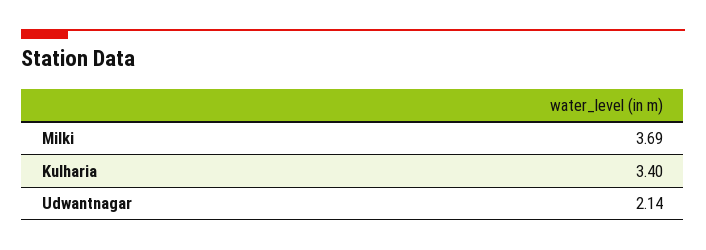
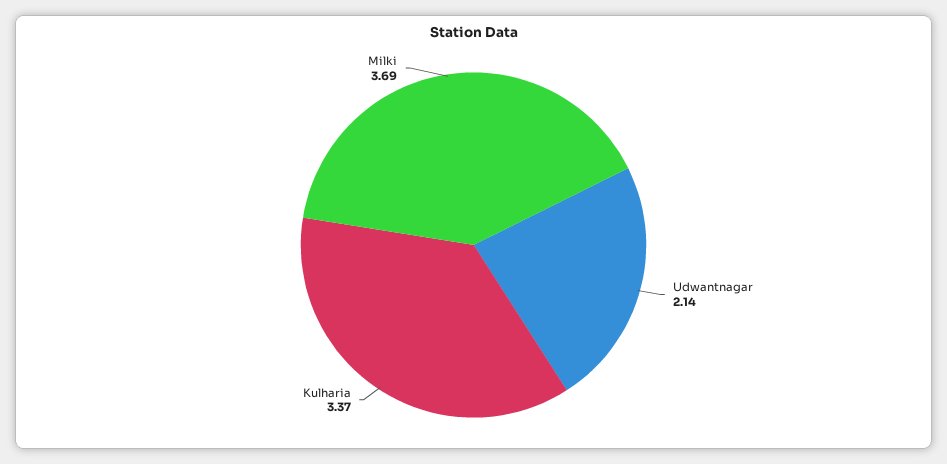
  {
    "Milki": 3.69,
-   "Kulharia": 3.4,
+   "Kulharia": 3.37,
    "Udwantnagar": 2.14
  }

